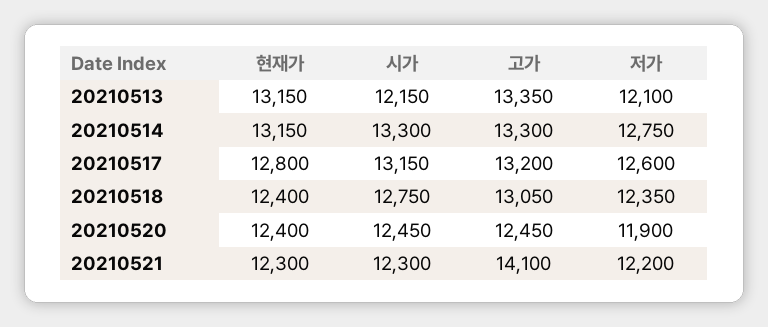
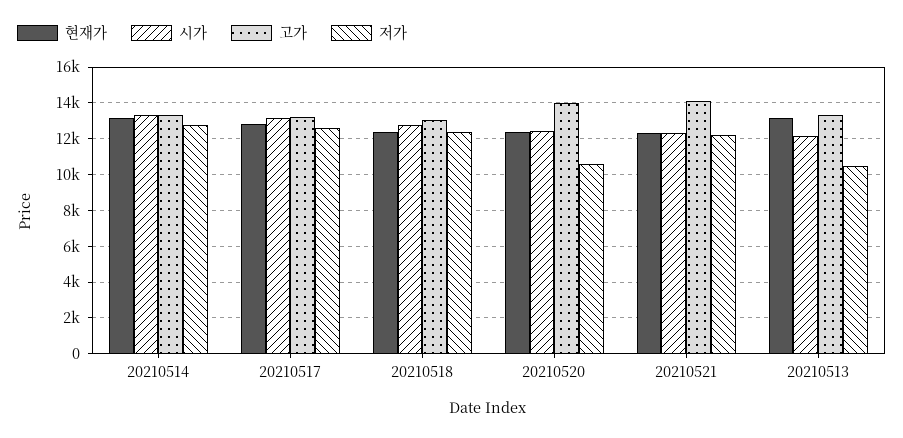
  {
    "현재가": {
      "20210513": 13150,
      "20210514": 13150,
      "20210517": 12800,
      "20210518": 12400,
      "20210520": 12400,
      "20210521": 12300
    },
    "시가": {
      "20210513": 12150,
      "20210514": 13300,
      "20210517": 13150,
      "20210518": 12750,
      "20210520": 12450,
      "20210521": 12300
    },
    "고가": {
      "20210513": 13350,
      "20210514": 13300,
      "20210517": 13200,
      "20210518": 13050,
-     "20210520": 12450,
+     "20210520": 14000,
      "20210521": 14100
    },
    "저가": {
-     "20210513": 12100,
+     "20210513": 10500,
      "20210514": 12750,
      "20210517": 12600,
      "20210518": 12350,
-     "20210520": 11900,
+     "20210520": 10500,
      "20210521": 12200
    }
  }

